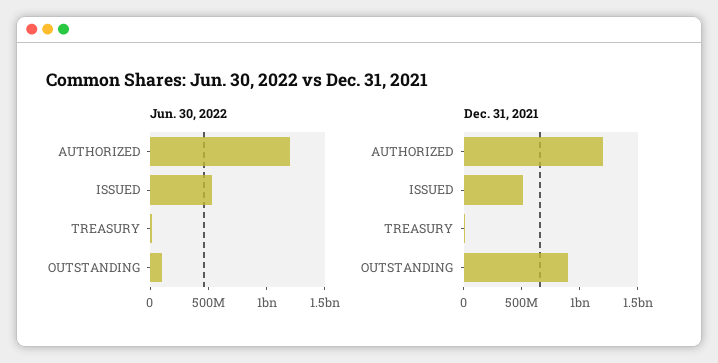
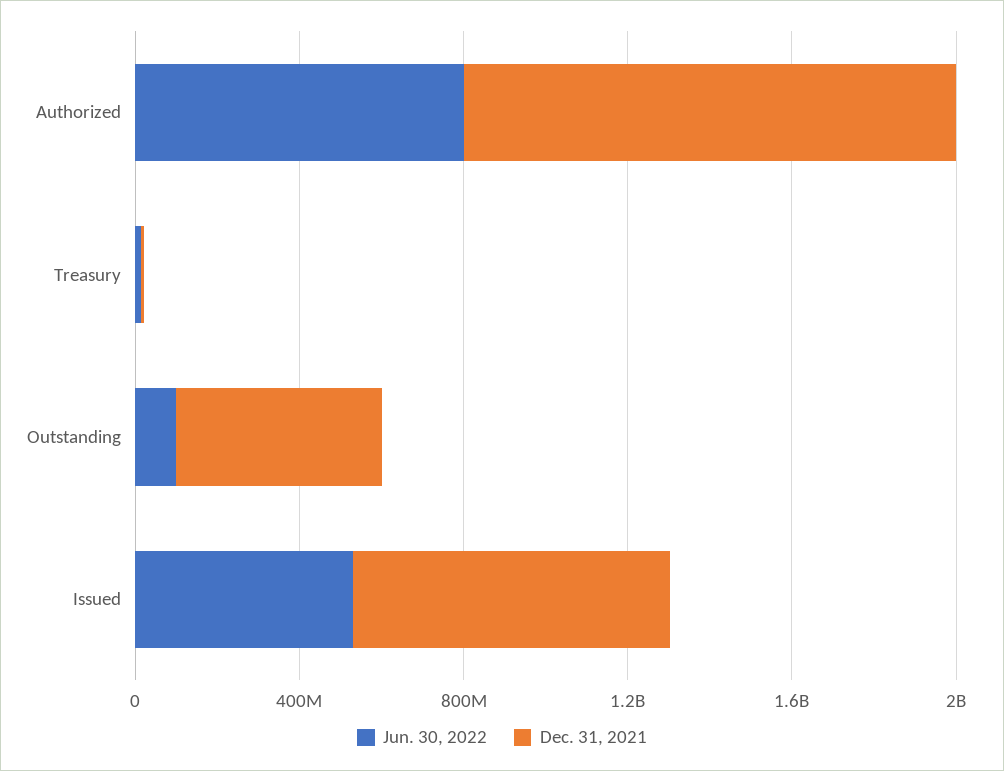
  {
    "Jun. 30, 2022": {
-     "AUTHORIZED": 1200000000,
+     "AUTHORIZED": 800000000,
      "ISSUED": 500000000,
      "TREASURY": 0,
      "OUTSTANDING": 100000000
    },
    "Dec. 31, 2021": {
      "AUTHORIZED": 1200000000,
-     "ISSUED": 500000000,
+     "ISSUED": 800000000,
      "TREASURY": 0,
-     "OUTSTANDING": 900000000
+     "OUTSTANDING": 500000000
    }
  }

